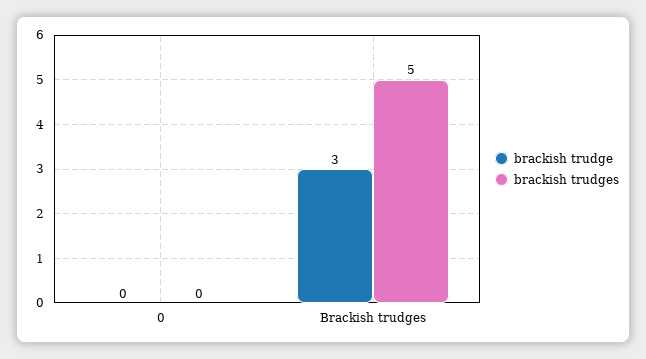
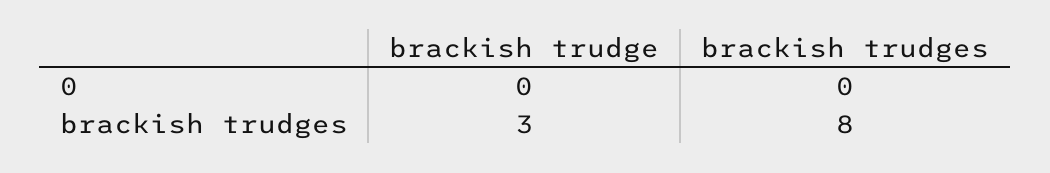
  {
    "brackish trudge": {
      "0": 0,
      "Brackish trudges": 3
    },
    "brackish trudges": {
      "0": 0,
-     "Brackish trudges": 5
+     "Brackish trudges": 8
    }
  }

